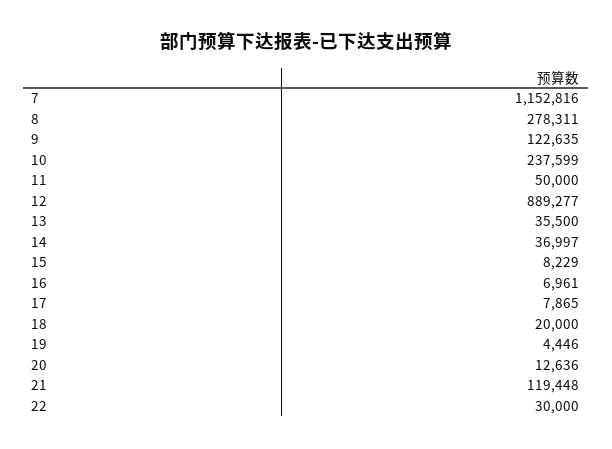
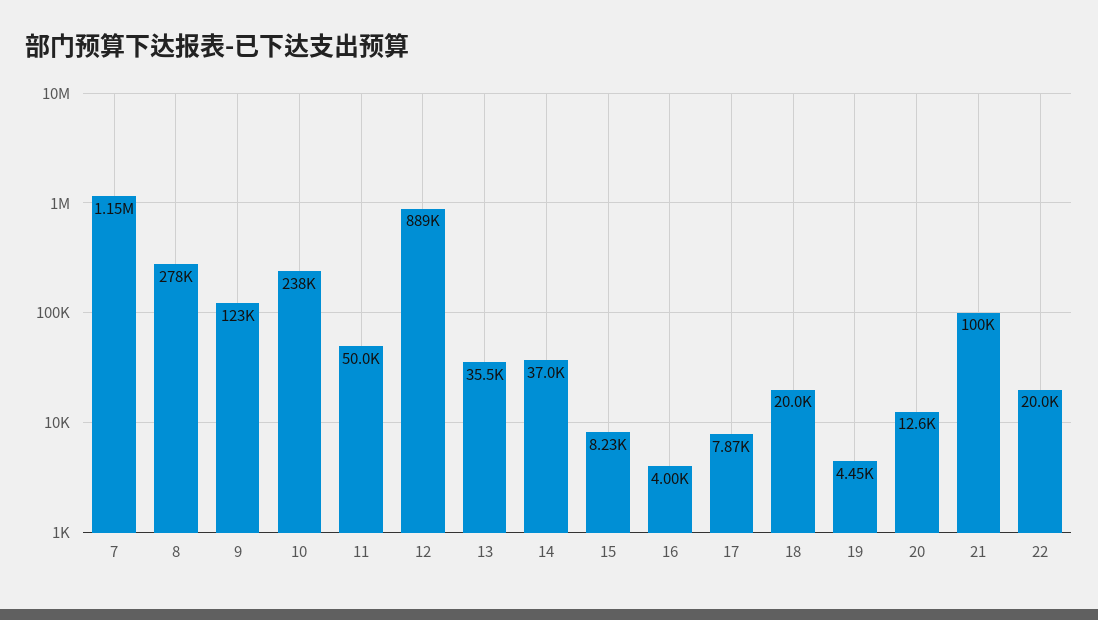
  {
    "7": 1152816,
    "8": 278311,
    "9": 122635,
    "10": 237599,
    "11": 50000,
    "12": 889277,
    "13": 35500,
    "14": 36997,
    "15": 8229,
-   "16": 6961,
+   "16": 4000,
    "17": 7865,
    "18": 20000,
    "19": 4446,
    "20": 12636,
-   "21": 119448,
+   "21": 100000,
-   "22": 30000
+   "22": 20000
  }

